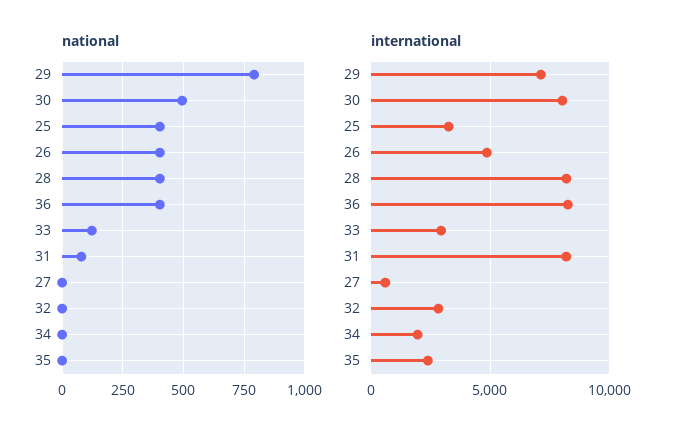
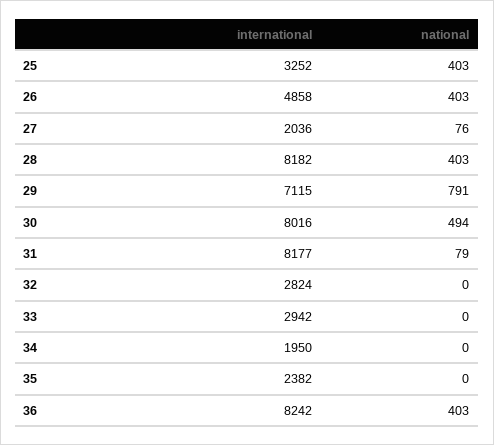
  {
    "national": {
      "29": 791,
      "30": 494,
      "25": 403,
      "26": 403,
      "28": 403,
      "36": 403,
-     "33": 125,
+     "33": 0,
      "31": 79,
-     "27": 0,
+     "27": 76,
      "32": 0,
      "34": 0,
      "35": 0
    },
    "international": {
      "29": 7115,
      "30": 8016,
      "25": 3252,
      "26": 4858,
      "28": 8182,
      "36": 8242,
      "33": 2942,
      "31": 8177,
-     "27": 500,
+     "27": 2036,
      "32": 2824,
      "34": 1950,
      "35": 2382
    }
  }

